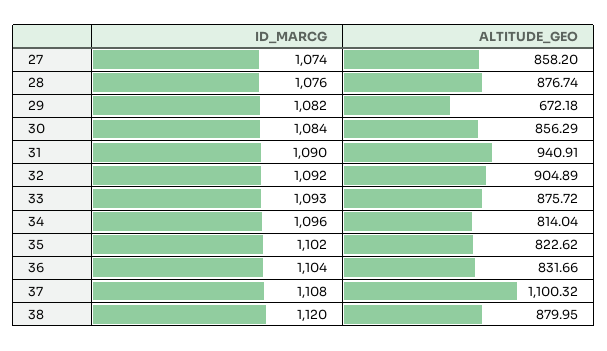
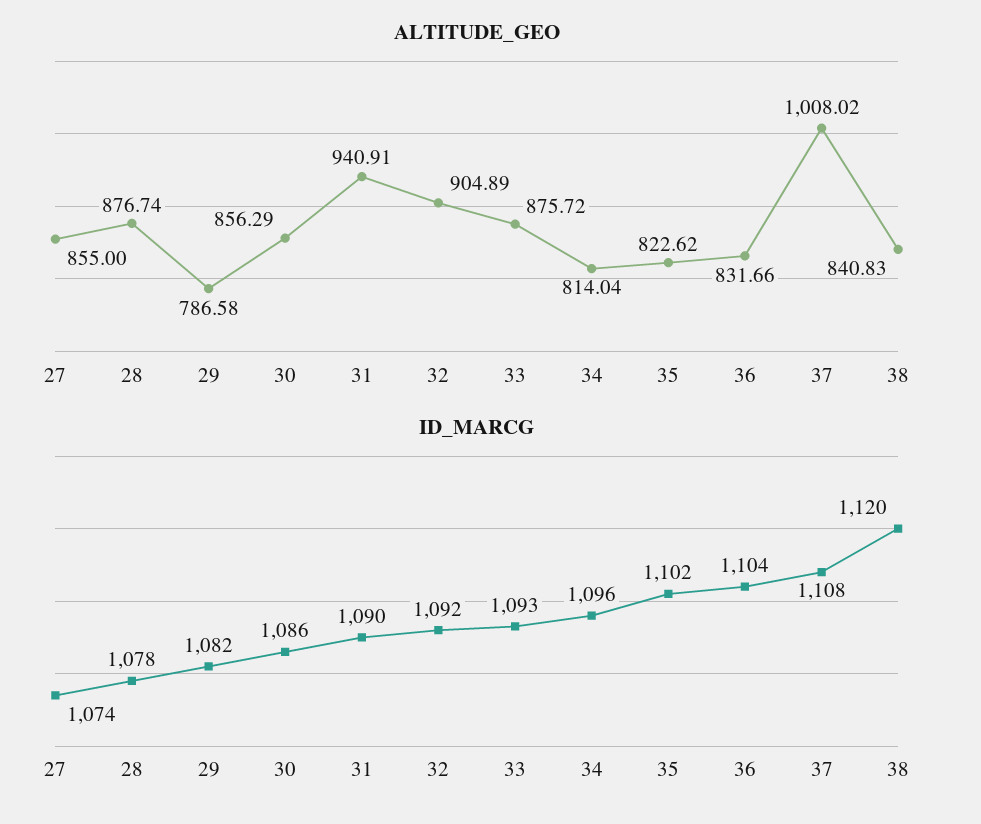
  {
    "ID_MARCG": {
      "27": 1074,
-     "28": 1076,
+     "28": 1078,
      "29": 1082,
-     "30": 1084,
+     "30": 1086,
      "31": 1090,
      "32": 1092,
      "33": 1093,
      "34": 1096,
      "35": 1102,
      "36": 1104,
      "37": 1108,
      "38": 1120
    },
    "ALTITUDE_GEO": {
-     "27": 858.2,
+     "27": 855,
      "28": 876.74,
-     "29": 672.18,
+     "29": 786.58,
      "30": 856.29,
      "31": 940.91,
      "32": 904.89,
      "33": 875.72,
      "34": 814.04,
      "35": 822.62,
      "36": 831.66,
-     "37": 1100.32,
+     "37": 1008.02,
-     "38": 879.95
+     "38": 840.83
    }
  }

